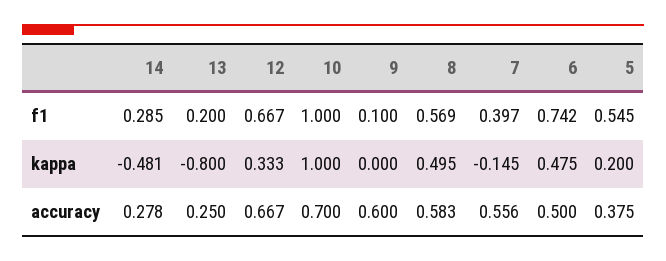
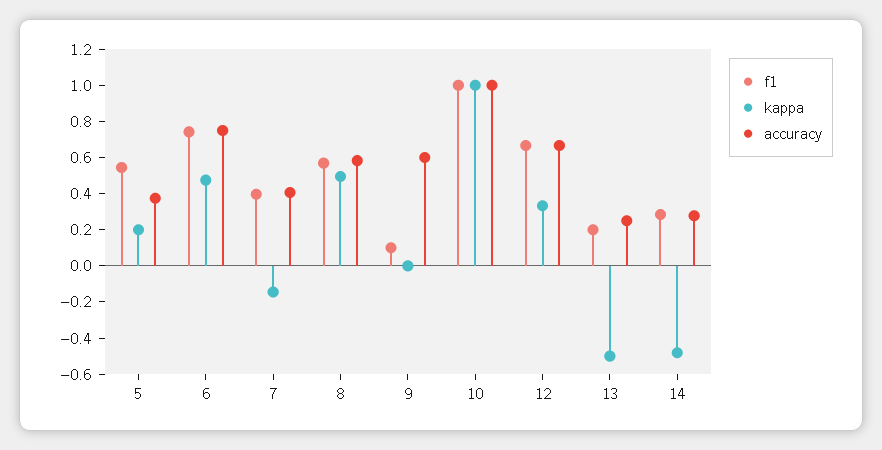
  {
    "f1": {
      "14": 0.285,
      "13": 0.2,
      "12": 0.667,
      "10": 1,
      "9": 0.1,
      "8": 0.569,
      "7": 0.397,
      "6": 0.742,
      "5": 0.545
    },
    "kappa": {
      "14": -0.481,
-     "13": -0.8,
+     "13": -0.5,
      "12": 0.333,
      "10": 1,
      "9": 0,
      "8": 0.495,
      "7": -0.145,
      "6": 0.475,
      "5": 0.2
    },
    "accuracy": {
      "14": 0.278,
      "13": 0.25,
      "12": 0.667,
-     "10": 0.7,
+     "10": 1,
      "9": 0.6,
      "8": 0.583,
-     "7": 0.556,
+     "7": 0.4,
-     "6": 0.5,
+     "6": 0.75,
      "5": 0.375
    }
  }

